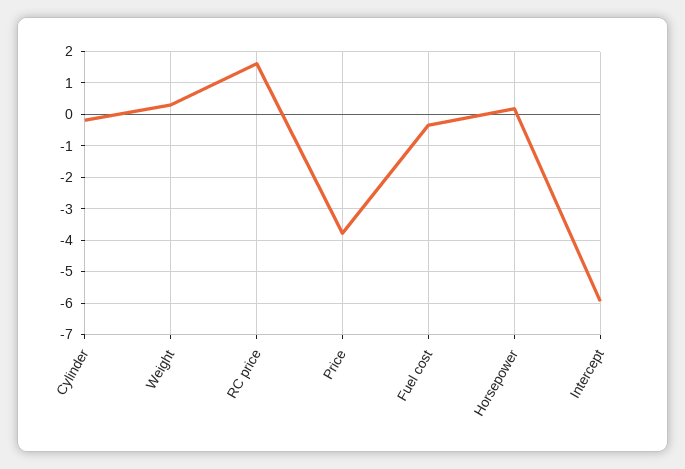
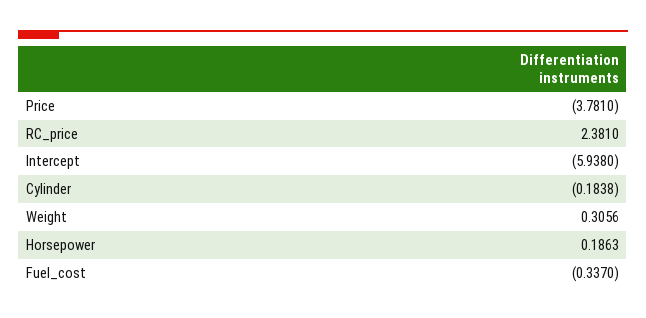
  {
    "Cylinder": -0.1838,
    "Weight": 0.3056,
-   "RC price": 1.6,
+   "RC price": 2.381,
    "Price": -3.781,
    "Fuel cost": -0.337,
    "Horsepower": 0.1863,
    "Intercept": -5.938
  }

